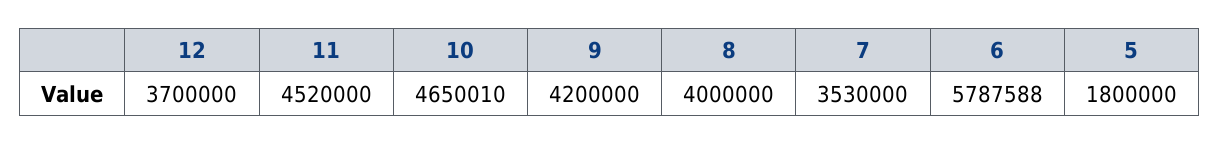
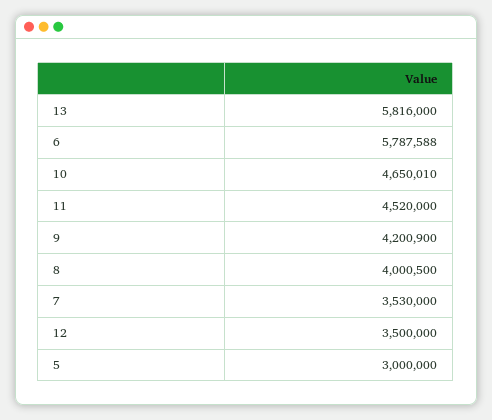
  {
-   "12": 3700000,
+   "12": 3500000,
    "11": 4520000,
    "10": 4650010,
-   "9": 4200000,
+   "9": 4200900,
-   "8": 4000000,
+   "8": 4000500,
    "7": 3530000,
    "6": 5787588,
-   "5": 1800000
+   "5": 3000000,
+   "13": 5816000
  }

